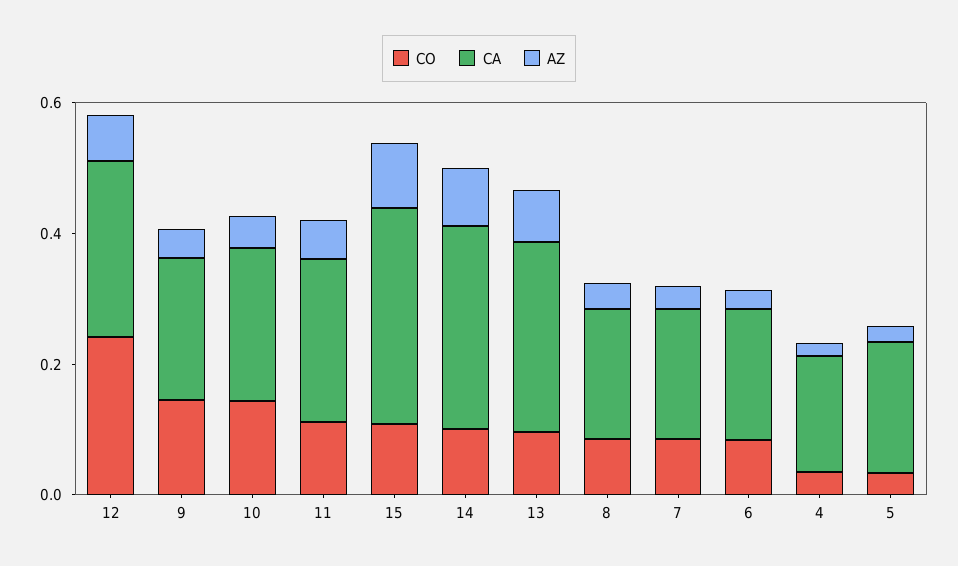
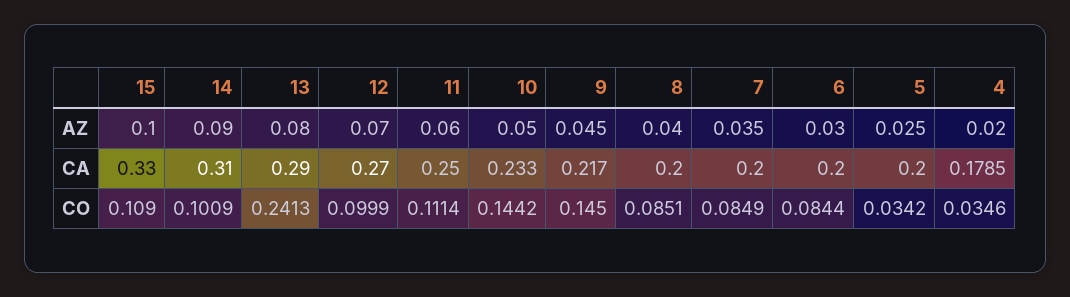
  {
    "CO": {
-     "12": 0.25,
+     "12": 0.0999,
      "9": 0.145,
      "10": 0.1442,
      "11": 0.1114,
      "15": 0.109,
      "14": 0.1009,
-     "13": 0.1,
+     "13": 0.2413,
      "8": 0.0851,
      "7": 0.0849,
      "6": 0.0844,
      "4": 0.0346,
      "5": 0.0342
    },
    "CA": {
      "12": 0.27,
      "9": 0.217,
      "10": 0.233,
      "11": 0.25,
      "15": 0.33,
      "14": 0.31,
      "13": 0.29,
      "8": 0.2,
      "7": 0.2,
      "6": 0.2,
      "4": 0.1785,
      "5": 0.2
    },
    "AZ": {
      "12": 0.07,
      "9": 0.045,
      "10": 0.05,
      "11": 0.06,
      "15": 0.1,
      "14": 0.09,
      "13": 0.08,
      "8": 0.04,
      "7": 0.035,
      "6": 0.03,
      "4": 0.02,
      "5": 0.025
    }
  }

